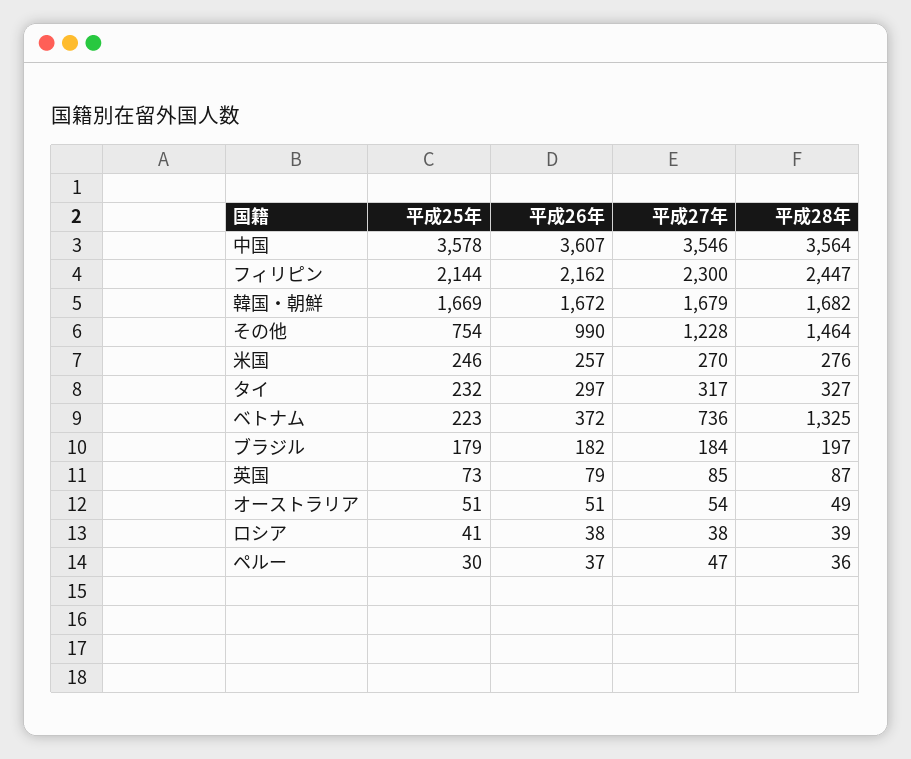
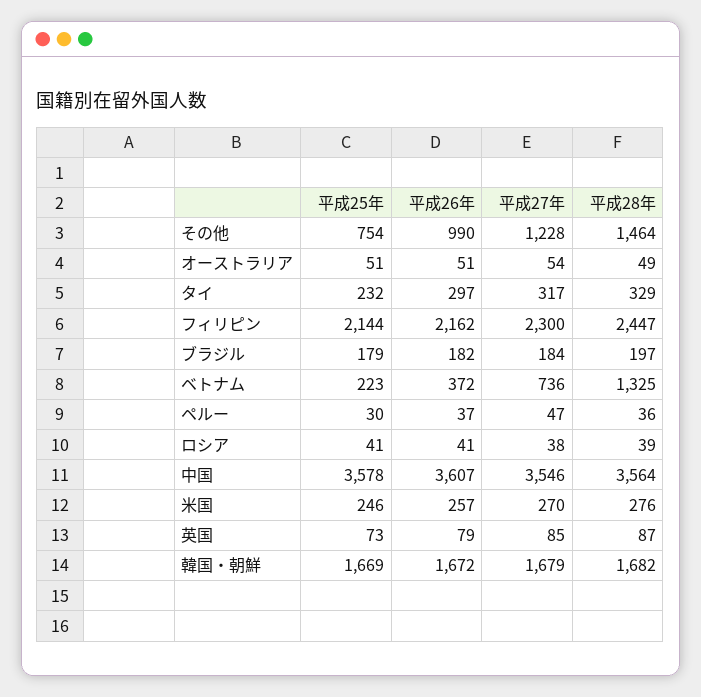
  {
    "平成25年": {
      "中国": 3578,
      "フィリピン": 2144,
      "韓国・朝鮮": 1669,
      "その他": 754,
      "米国": 246,
      "タイ": 232,
      "ベトナム": 223,
      "ブラジル": 179,
      "英国": 73,
      "オーストラリア": 51,
      "ロシア": 41,
      "ペルー": 30
    },
    "平成26年": {
      "中国": 3607,
      "フィリピン": 2162,
      "韓国・朝鮮": 1672,
      "その他": 990,
      "米国": 257,
      "タイ": 297,
      "ベトナム": 372,
      "ブラジル": 182,
      "英国": 79,
      "オーストラリア": 51,
-     "ロシア": 38,
+     "ロシア": 41,
      "ペルー": 37
    },
    "平成27年": {
      "中国": 3546,
      "フィリピン": 2300,
      "韓国・朝鮮": 1679,
      "その他": 1228,
      "米国": 270,
      "タイ": 317,
      "ベトナム": 736,
      "ブラジル": 184,
      "英国": 85,
      "オーストラリア": 54,
      "ロシア": 38,
      "ペルー": 47
    },
    "平成28年": {
      "中国": 3564,
      "フィリピン": 2447,
      "韓国・朝鮮": 1682,
      "その他": 1464,
      "米国": 276,
-     "タイ": 327,
+     "タイ": 329,
      "ベトナム": 1325,
      "ブラジル": 197,
      "英国": 87,
      "オーストラリア": 49,
      "ロシア": 39,
      "ペルー": 36
    }
  }

